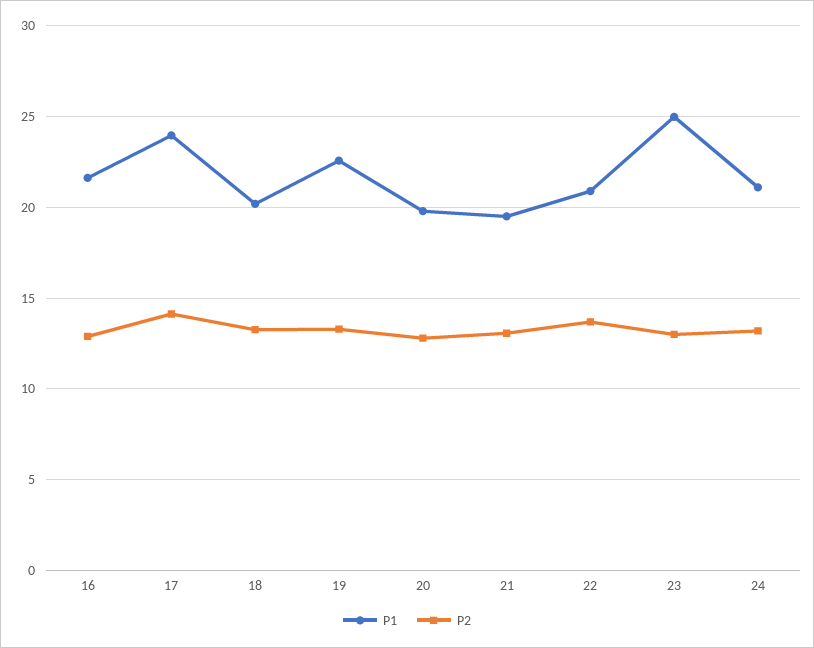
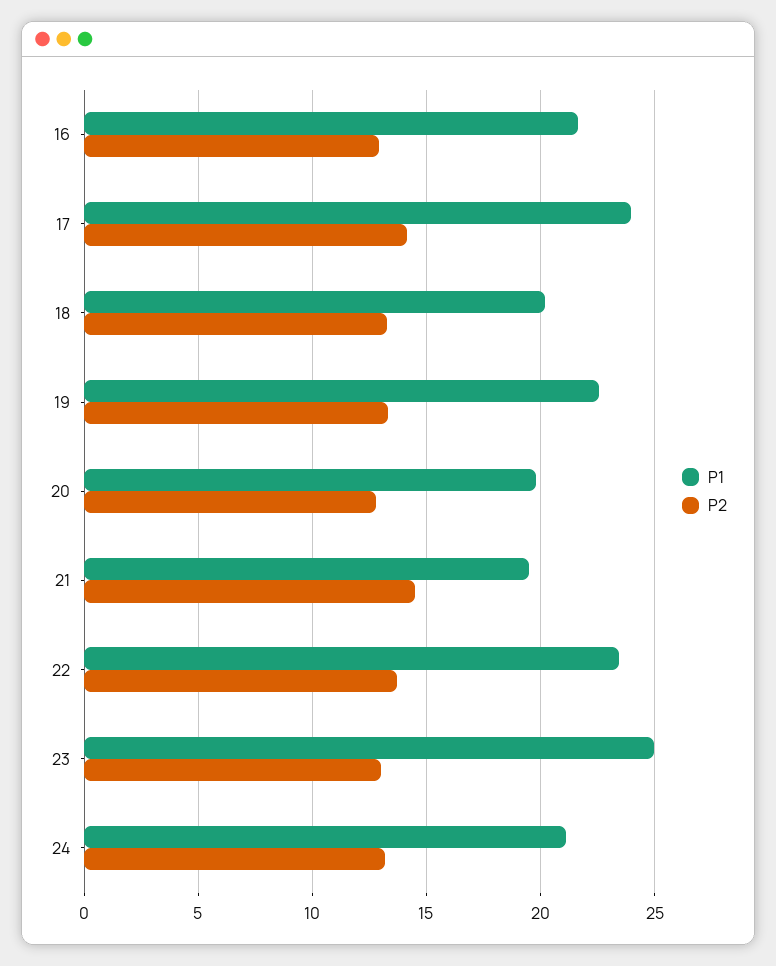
  {
    "P1": {
      "16": 21.5,
      "17": 24,
      "18": 20,
      "19": 22.5,
      "20": 20,
      "21": 19.5,
-     "22": 21,
+     "22": 23.5,
      "23": 25,
      "24": 21
    },
    "P2": {
      "16": 13,
      "17": 14,
      "18": 13.5,
      "19": 13.5,
      "20": 13,
-     "21": 13,
+     "21": 14.5,
      "22": 13.5,
      "23": 13,
      "24": 13
    }
  }

